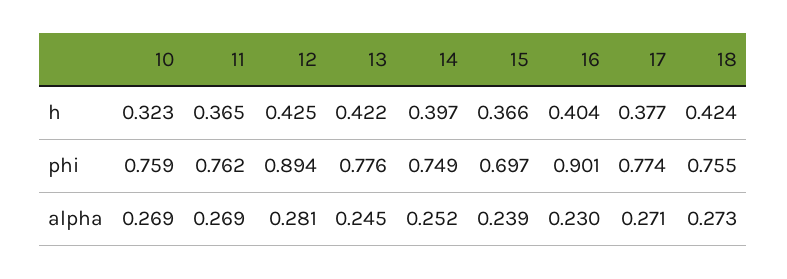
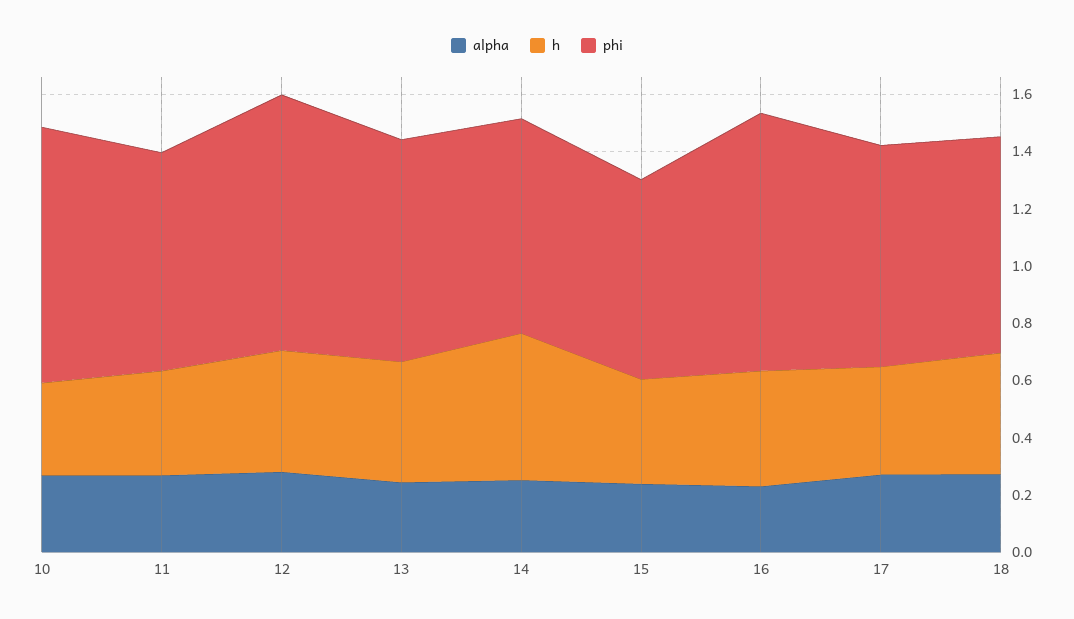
  {
    "h": {
      "10": 0.323,
      "11": 0.365,
      "12": 0.425,
      "13": 0.422,
-     "14": 0.397,
+     "14": 0.5,
      "15": 0.366,
      "16": 0.404,
      "17": 0.377,
      "18": 0.424
    },
    "phi": {
-     "10": 0.759,
+     "10": 0.9,
      "11": 0.762,
      "12": 0.894,
      "13": 0.776,
      "14": 0.749,
      "15": 0.697,
      "16": 0.901,
      "17": 0.774,
      "18": 0.755
    },
    "alpha": {
      "10": 0.269,
      "11": 0.269,
      "12": 0.281,
      "13": 0.245,
      "14": 0.252,
      "15": 0.239,
      "16": 0.23,
      "17": 0.271,
      "18": 0.273
    }
  }

